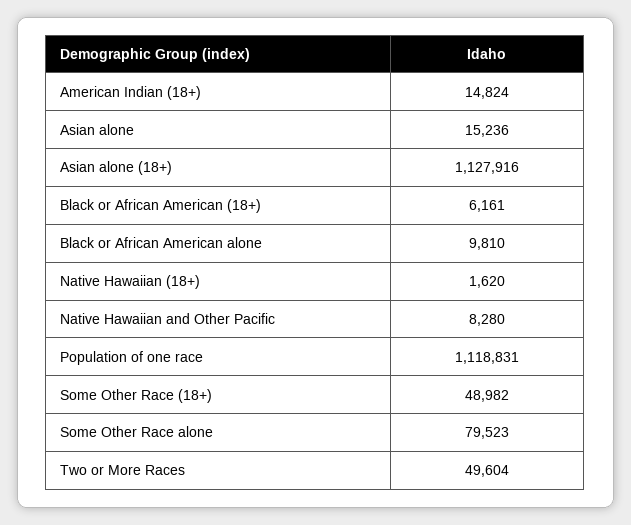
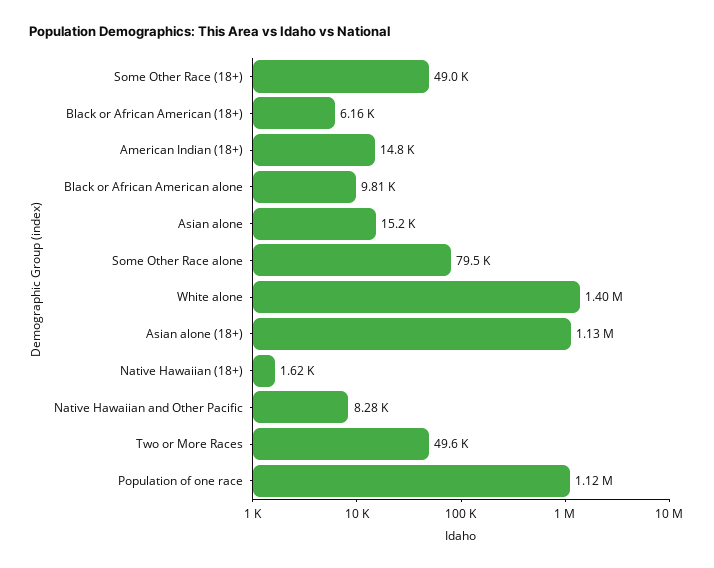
  {
    "American Indian (18+)": 14824,
    "Asian alone": 15236,
    "Asian alone (18+)": 1127916,
    "Black or African American (18+)": 6161,
    "Black or African American alone": 9810,
    "Native Hawaiian (18+)": 1620,
    "Native Hawaiian and Other Pacific": 8280,
    "Population of one race": 1118831,
    "Some Other Race (18+)": 48982,
    "Some Other Race alone": 79523,
-   "Two or More Races": 49604
+   "Two or More Races": 49604,
+   "White alone": 1400000
  }

